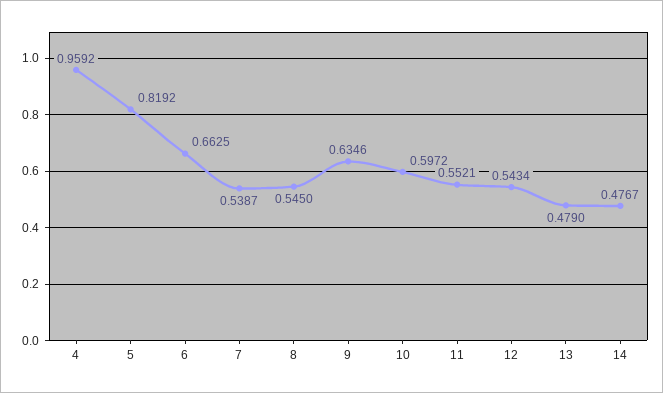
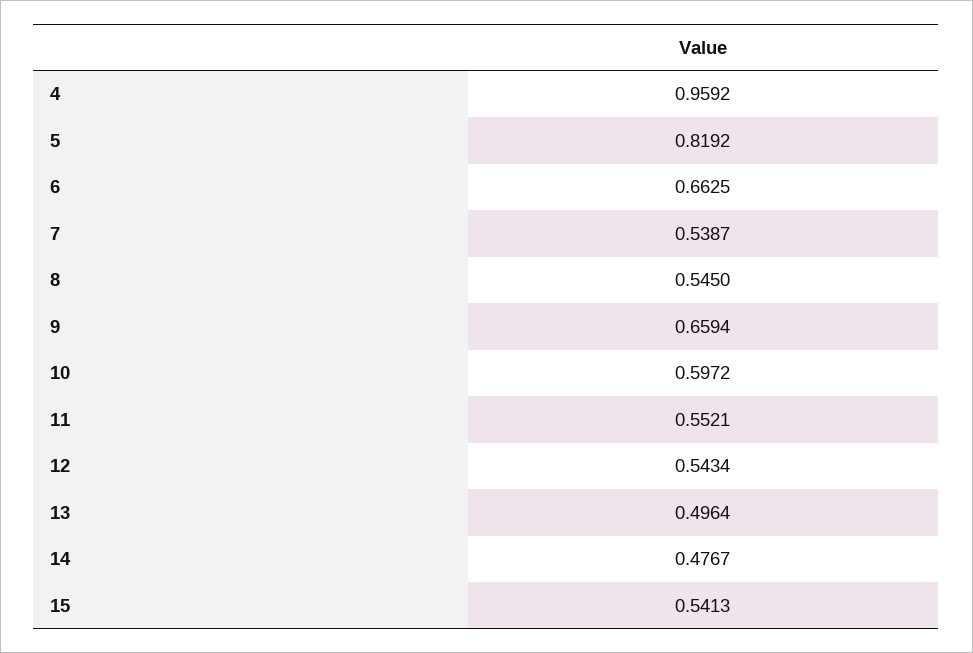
  {
    "4": 0.9592,
    "5": 0.8192,
    "6": 0.6625,
    "7": 0.5387,
    "8": 0.545,
-   "9": 0.6346,
+   "9": 0.6594,
    "10": 0.5972,
    "11": 0.5521,
    "12": 0.5434,
-   "13": 0.479,
+   "13": 0.4964,
-   "14": 0.4767
+   "14": 0.4767,
+   "15": 0.5413
  }

